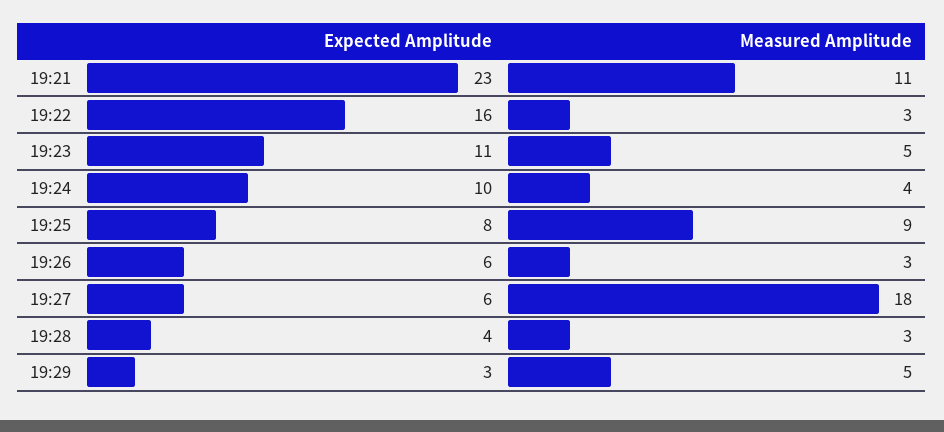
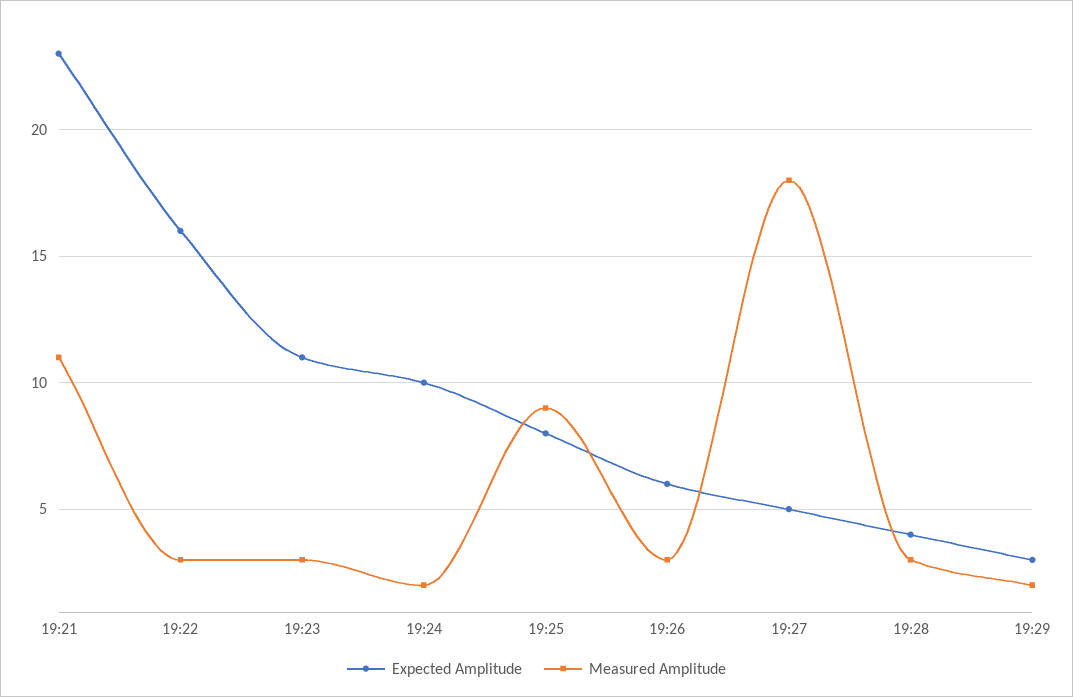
  {
    "Expected Amplitude": {
      "19:21": 23,
      "19:22": 16,
      "19:23": 11,
      "19:24": 10,
      "19:25": 8,
      "19:26": 6,
-     "19:27": 6,
+     "19:27": 5,
      "19:28": 4,
      "19:29": 3
    },
    "Measured Amplitude": {
      "19:21": 11,
      "19:22": 3,
-     "19:23": 5,
+     "19:23": 3,
-     "19:24": 4,
+     "19:24": 2,
      "19:25": 9,
      "19:26": 3,
      "19:27": 18,
      "19:28": 3,
-     "19:29": 5
+     "19:29": 2
    }
  }

